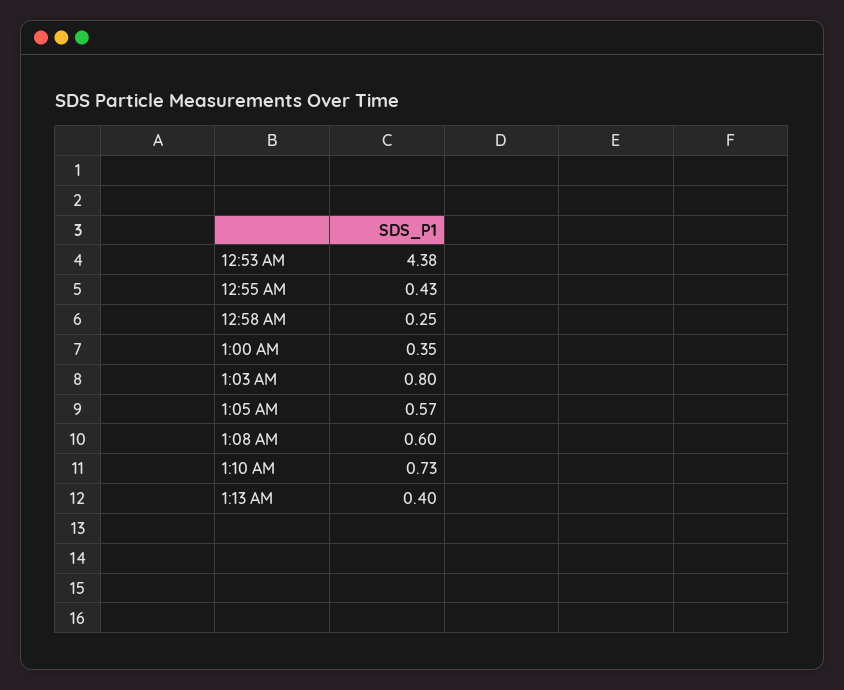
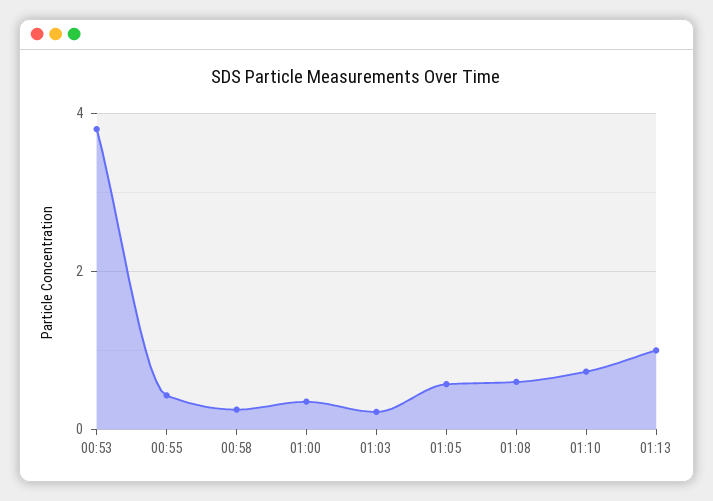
  {
-   "12:53 AM": 4.38,
+   "12:53 AM": 3.8,
    "12:55 AM": 0.43,
    "12:58 AM": 0.25,
    "1:00 AM": 0.35,
-   "1:03 AM": 0.8,
+   "1:03 AM": 0.2,
    "1:05 AM": 0.57,
    "1:08 AM": 0.6,
    "1:10 AM": 0.73,
-   "1:13 AM": 0.4
+   "1:13 AM": 1
  }

